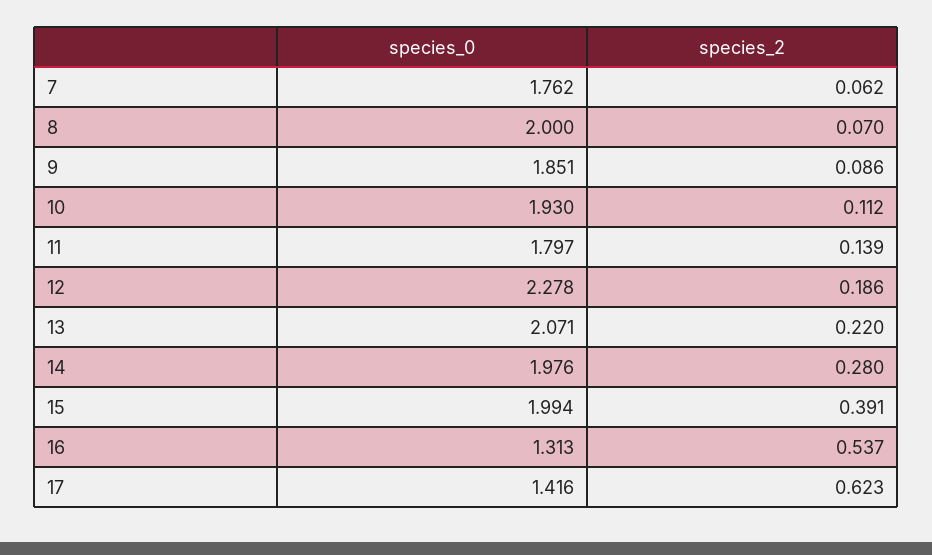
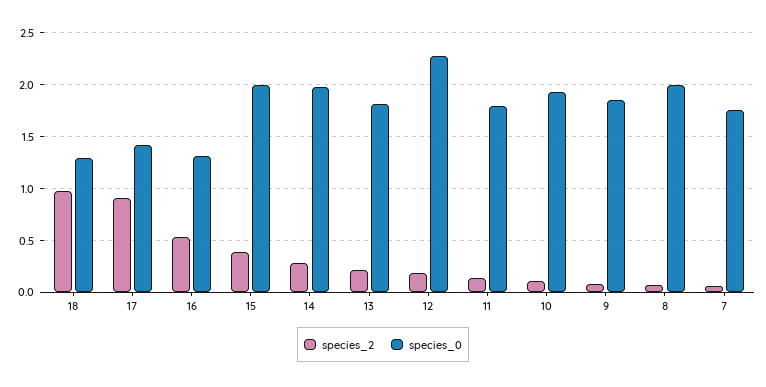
  {
    "species_0": {
      "7": 1.762,
      "8": 2,
      "9": 1.851,
      "10": 1.93,
      "11": 1.797,
      "12": 2.278,
-     "13": 2.071,
+     "13": 1.8,
      "14": 1.976,
      "15": 1.994,
      "16": 1.313,
-     "17": 1.416
+     "17": 1.416,
+     "18": 1.3
    },
    "species_2": {
      "7": 0.062,
      "8": 0.07,
      "9": 0.086,
      "10": 0.112,
      "11": 0.139,
      "12": 0.186,
      "13": 0.22,
      "14": 0.28,
      "15": 0.391,
      "16": 0.537,
-     "17": 0.623
+     "17": 0.9,
+     "18": 1
    }
  }

